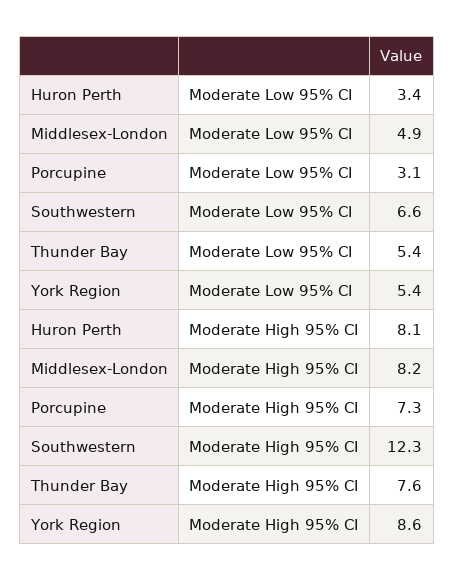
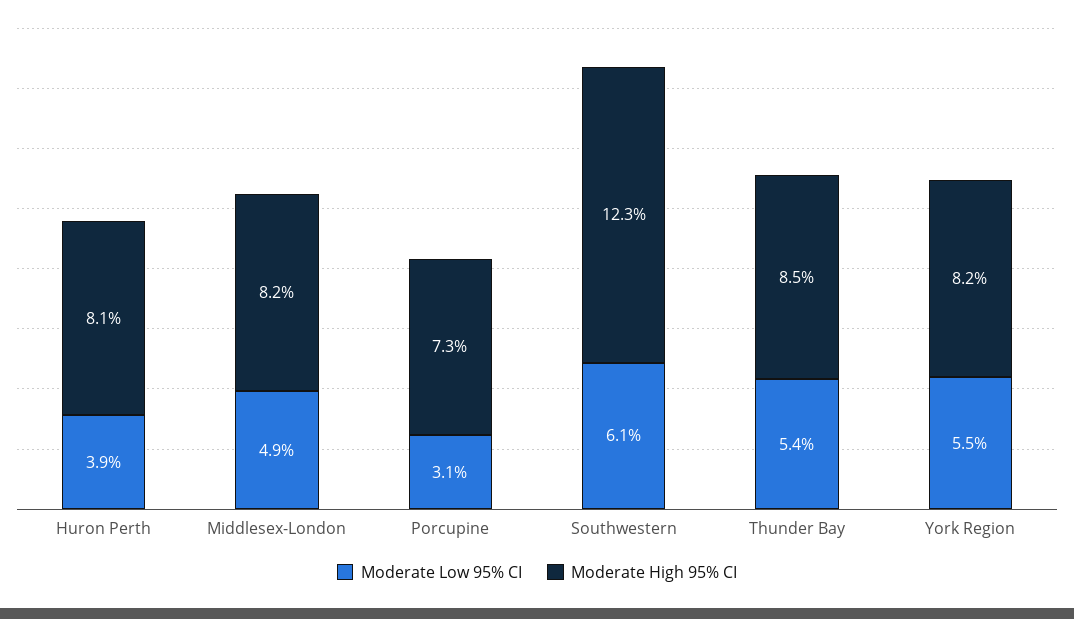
  {
    "Moderate Low 95% CI": {
-     "Huron Perth": 3.4,
+     "Huron Perth": 3.9,
      "Middlesex-London": 4.9,
      "Porcupine": 3.1,
-     "Southwestern": 6.6,
+     "Southwestern": 6.1,
      "Thunder Bay": 5.4,
-     "York Region": 5.4
+     "York Region": 5.5
    },
    "Moderate High 95% CI": {
      "Huron Perth": 8.1,
      "Middlesex-London": 8.2,
      "Porcupine": 7.3,
      "Southwestern": 12.3,
-     "Thunder Bay": 7.6,
+     "Thunder Bay": 8.5,
-     "York Region": 8.6
+     "York Region": 8.2
    }
  }

